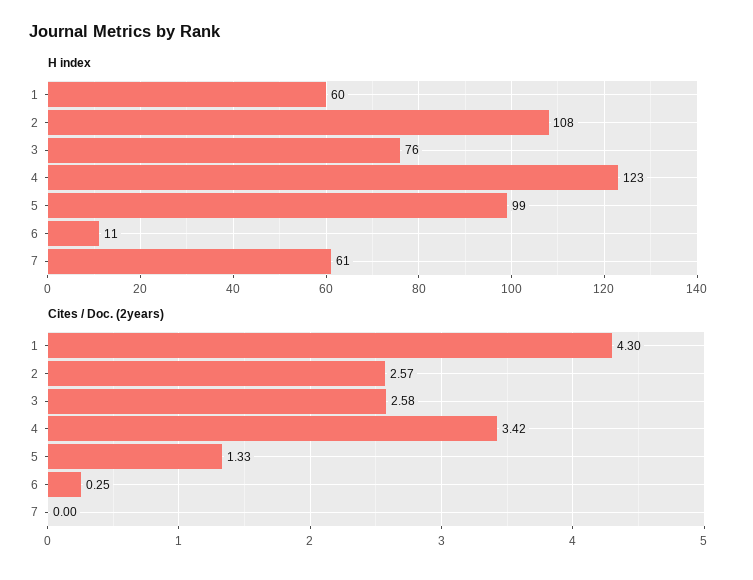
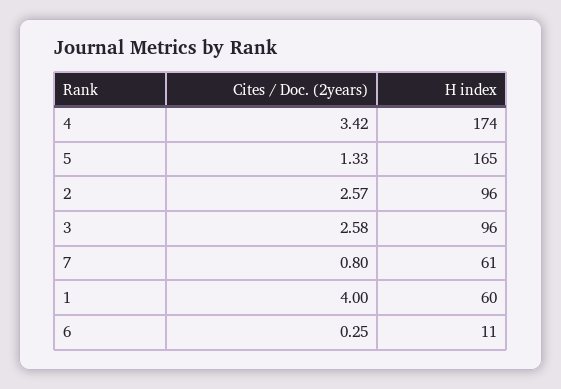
  {
    "H index": {
      "1": 60,
-     "2": 108,
+     "2": 96,
-     "3": 76,
+     "3": 96,
-     "4": 123,
+     "4": 174,
-     "5": 99,
+     "5": 165,
      "6": 11,
      "7": 61
    },
    "Cites / Doc. (2years)": {
-     "1": 4.3,
+     "1": 4,
      "2": 2.57,
      "3": 2.58,
      "4": 3.42,
      "5": 1.33,
      "6": 0.25,
-     "7": 0
+     "7": 0.8
    }
  }

